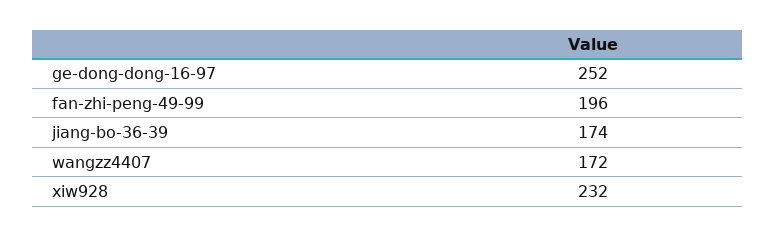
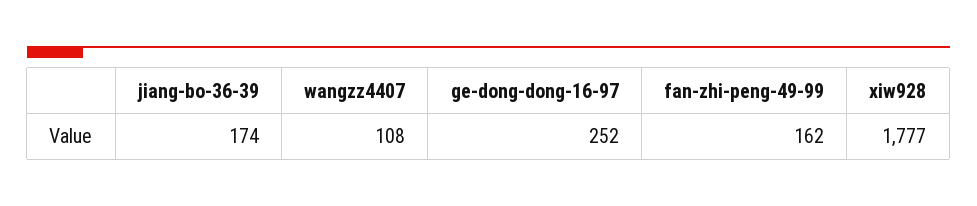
  {
    "ge-dong-dong-16-97": 252,
-   "fan-zhi-peng-49-99": 196,
+   "fan-zhi-peng-49-99": 162,
    "jiang-bo-36-39": 174,
-   "wangzz4407": 172,
+   "wangzz4407": 108,
-   "xiw928": 232
+   "xiw928": 1777
  }

